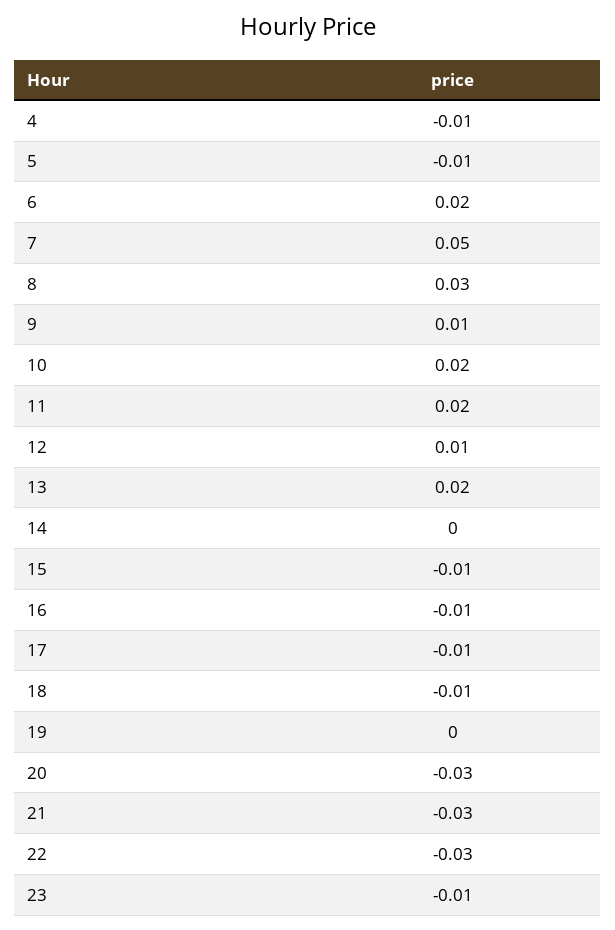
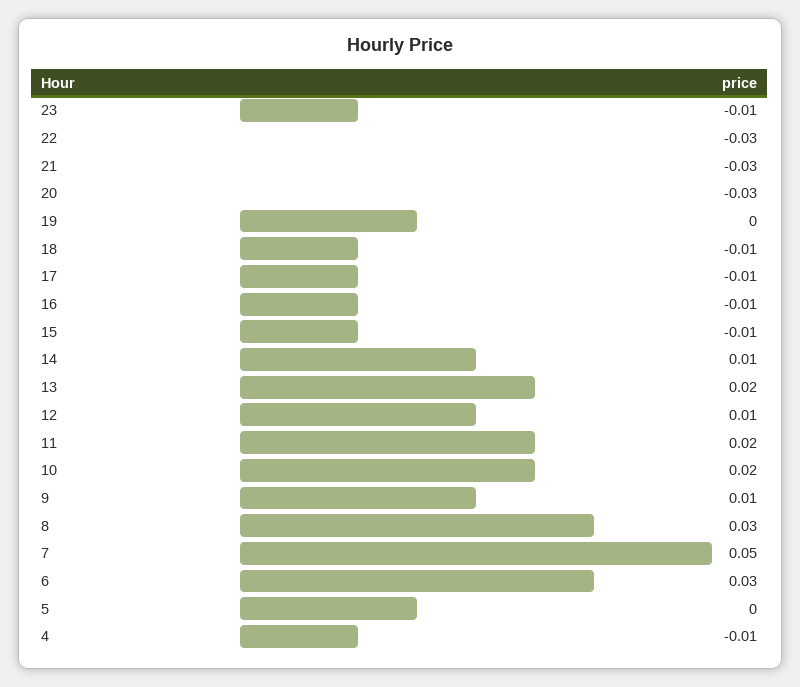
  {
    "4": -0.01,
-   "5": -0.01,
+   "5": 0,
-   "6": 0.02,
+   "6": 0.03,
    "7": 0.05,
    "8": 0.03,
    "9": 0.01,
    "10": 0.02,
    "11": 0.02,
    "12": 0.01,
    "13": 0.02,
-   "14": 0,
+   "14": 0.01,
    "15": -0.01,
    "16": -0.01,
    "17": -0.01,
    "18": -0.01,
    "19": 0,
    "20": -0.03,
    "21": -0.03,
    "22": -0.03,
    "23": -0.01
  }

